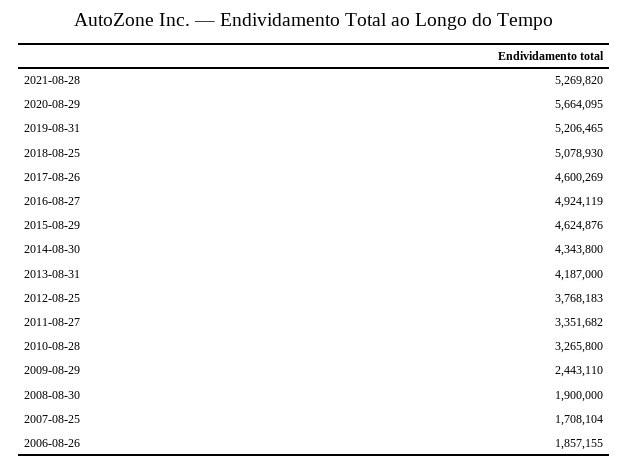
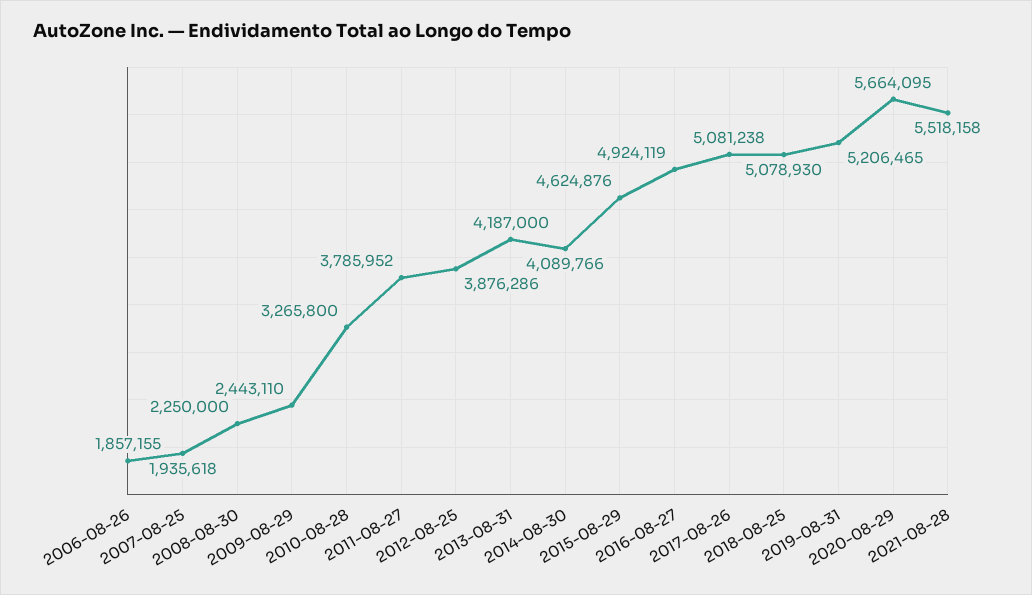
  {
-   "2021-08-28": 5269820,
+   "2021-08-28": 5518158,
    "2020-08-29": 5664095,
    "2019-08-31": 5206465,
    "2018-08-25": 5078930,
-   "2017-08-26": 4600269,
+   "2017-08-26": 5081238,
    "2016-08-27": 4924119,
    "2015-08-29": 4624876,
-   "2014-08-30": 4343800,
+   "2014-08-30": 4089766,
    "2013-08-31": 4187000,
-   "2012-08-25": 3768183,
+   "2012-08-25": 3876286,
-   "2011-08-27": 3351682,
+   "2011-08-27": 3785952,
    "2010-08-28": 3265800,
    "2009-08-29": 2443110,
-   "2008-08-30": 1900000,
+   "2008-08-30": 2250000,
-   "2007-08-25": 1708104,
+   "2007-08-25": 1935618,
    "2006-08-26": 1857155
  }

